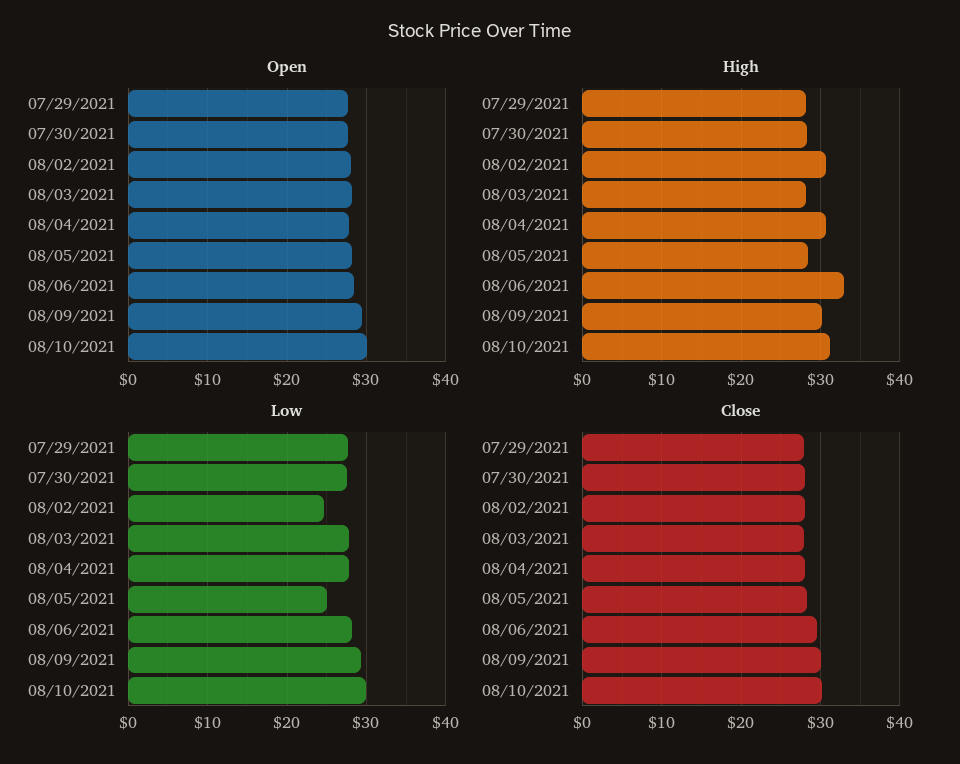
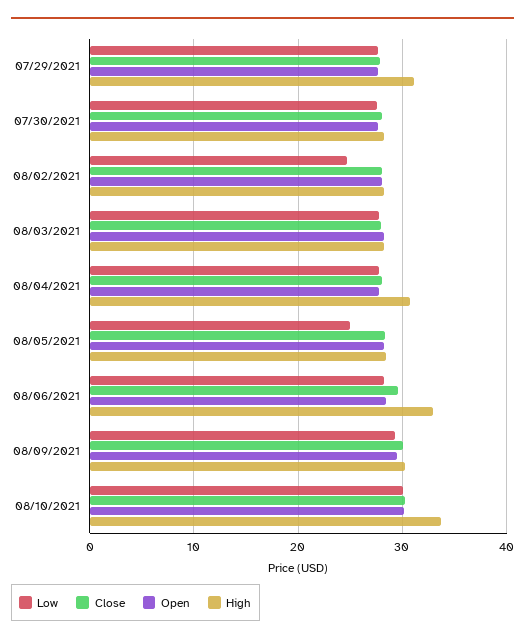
  {
    "Open": {
      "07/29/2021": 28,
      "07/30/2021": 28,
      "08/02/2021": 28,
      "08/03/2021": 28,
      "08/04/2021": 28,
      "08/05/2021": 28,
      "08/06/2021": 28,
      "08/09/2021": 29,
      "08/10/2021": 30
    },
    "High": {
-     "07/29/2021": 28,
+     "07/29/2021": 31,
      "07/30/2021": 28,
-     "08/02/2021": 31,
+     "08/02/2021": 28,
      "08/03/2021": 28,
      "08/04/2021": 31,
      "08/05/2021": 28,
      "08/06/2021": 33,
      "08/09/2021": 30,
-     "08/10/2021": 31
+     "08/10/2021": 34
    },
    "Low": {
      "07/29/2021": 28,
      "07/30/2021": 28,
      "08/02/2021": 25,
      "08/03/2021": 28,
      "08/04/2021": 28,
      "08/05/2021": 25,
      "08/06/2021": 28,
      "08/09/2021": 29,
      "08/10/2021": 30
    },
    "Close": {
      "07/29/2021": 28,
      "07/30/2021": 28,
      "08/02/2021": 28,
      "08/03/2021": 28,
      "08/04/2021": 28,
      "08/05/2021": 28,
      "08/06/2021": 30,
      "08/09/2021": 30,
      "08/10/2021": 30
    }
  }

